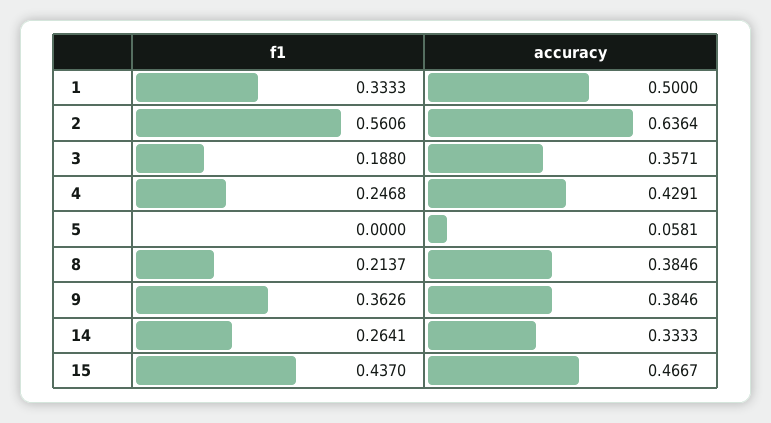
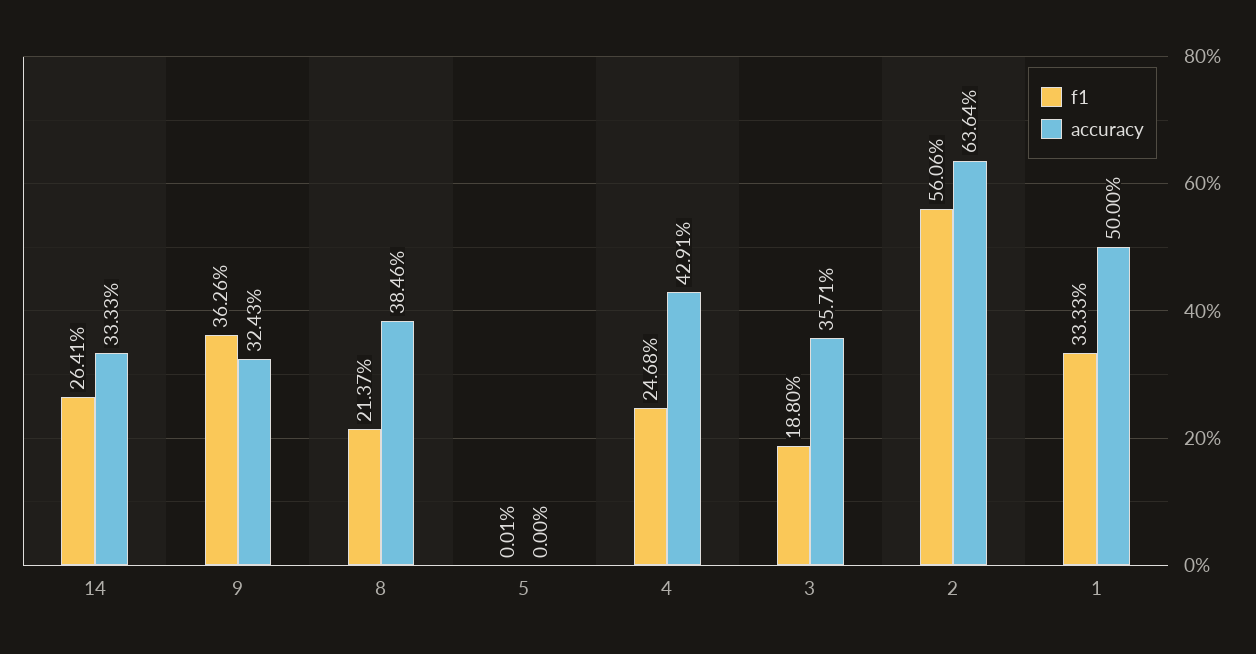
  {
    "f1": {
      "1": 0.3333,
      "2": 0.5606,
      "3": 0.188,
      "4": 0.2468,
-     "5": 0,
+     "5": 0.0001,
      "8": 0.2137,
      "9": 0.3626,
-     "14": 0.2641,
+     "14": 0.2641
-     "15": 0.437
    },
    "accuracy": {
      "1": 0.5,
      "2": 0.6364,
      "3": 0.3571,
      "4": 0.4291,
-     "5": 0.0581,
+     "5": 0,
      "8": 0.3846,
-     "9": 0.3846,
+     "9": 0.3243,
-     "14": 0.3333,
+     "14": 0.3333
-     "15": 0.4667
    }
  }

